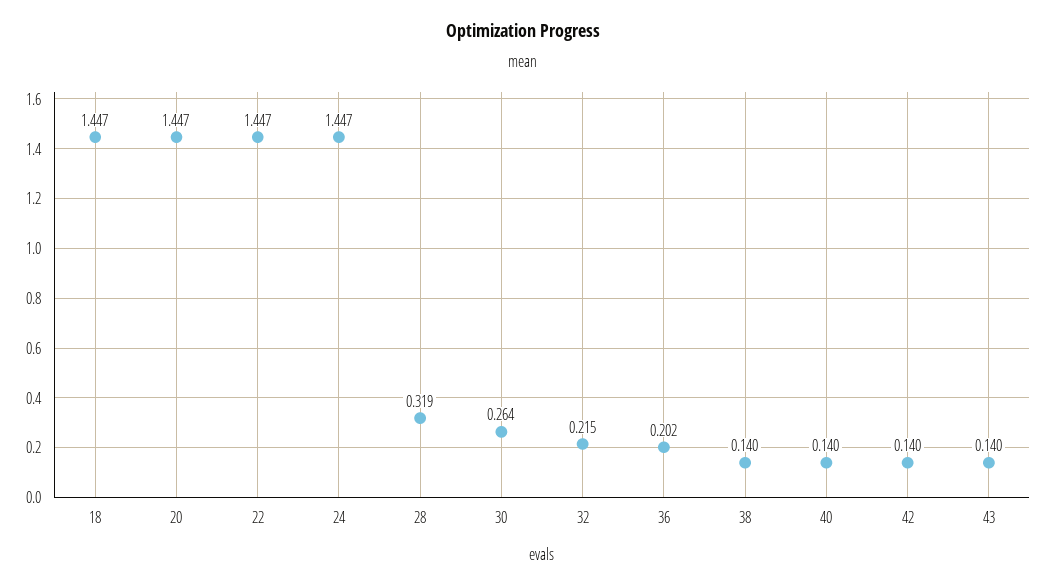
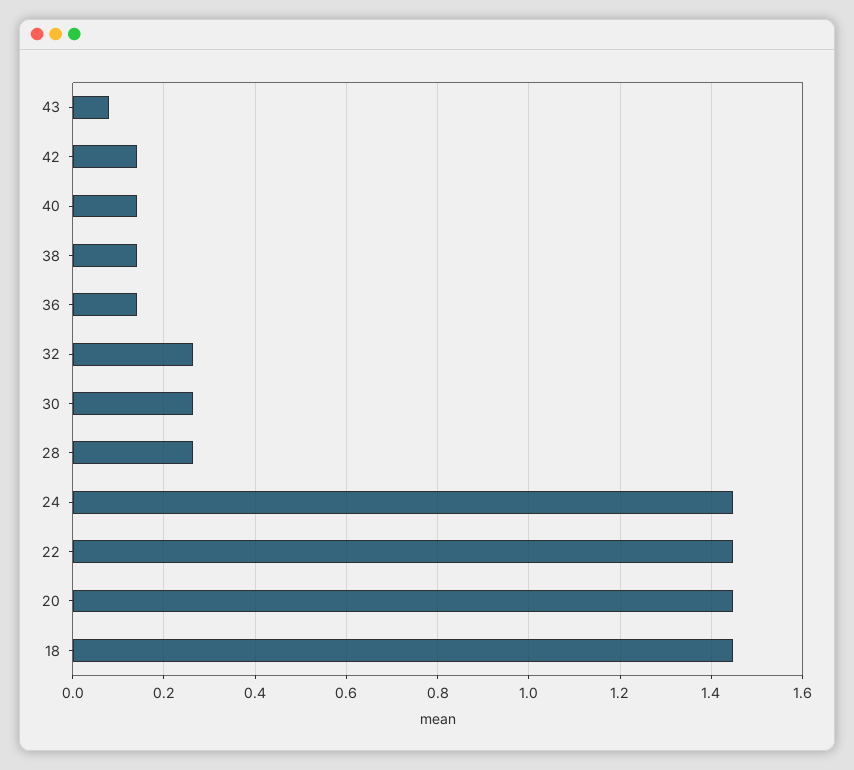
  {
    "18": 1.447,
    "20": 1.447,
    "22": 1.447,
    "24": 1.447,
-   "28": 0.319,
+   "28": 0.26,
    "30": 0.264,
-   "32": 0.215,
+   "32": 0.26,
-   "36": 0.202,
+   "36": 0.14,
    "38": 0.14,
    "40": 0.14,
    "42": 0.14,
-   "43": 0.14
+   "43": 0.08
  }

